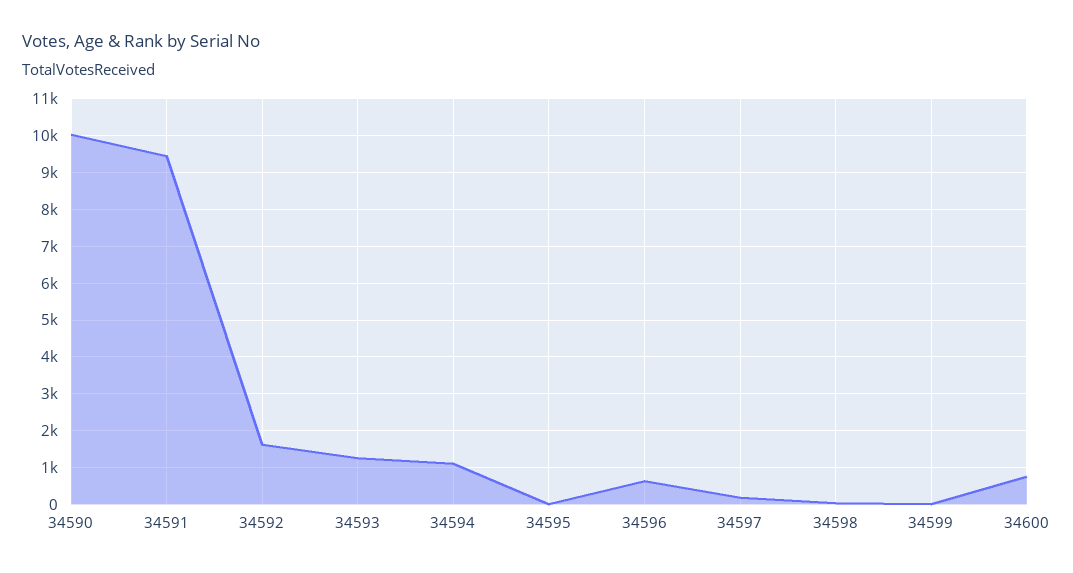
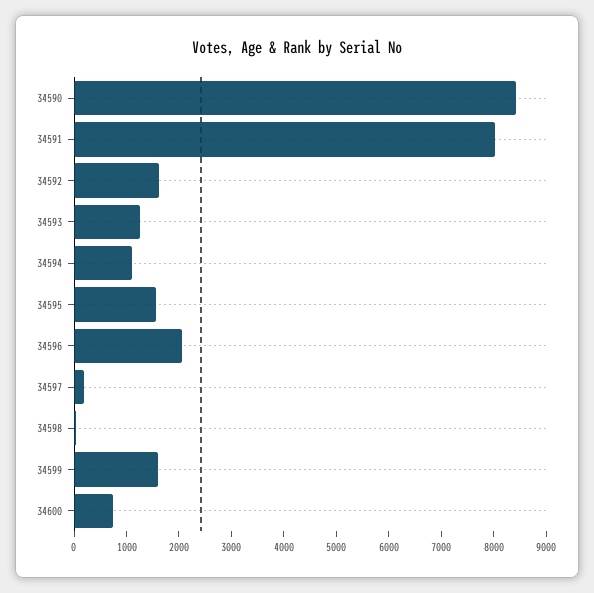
  {
-   "34590": 10000,
+   "34590": 8400,
-   "34591": 9400,
+   "34591": 8000,
    "34592": 1600,
    "34593": 1200,
    "34594": 1000,
-   "34595": 0,
+   "34595": 1600,
-   "34596": 600,
+   "34596": 2000,
    "34597": 200,
    "34598": 0,
-   "34599": 0,
+   "34599": 1600,
    "34600": 800
  }

